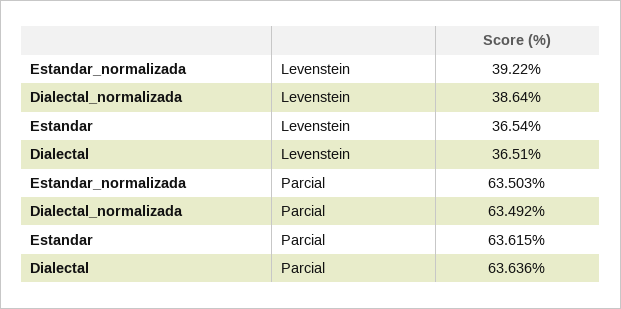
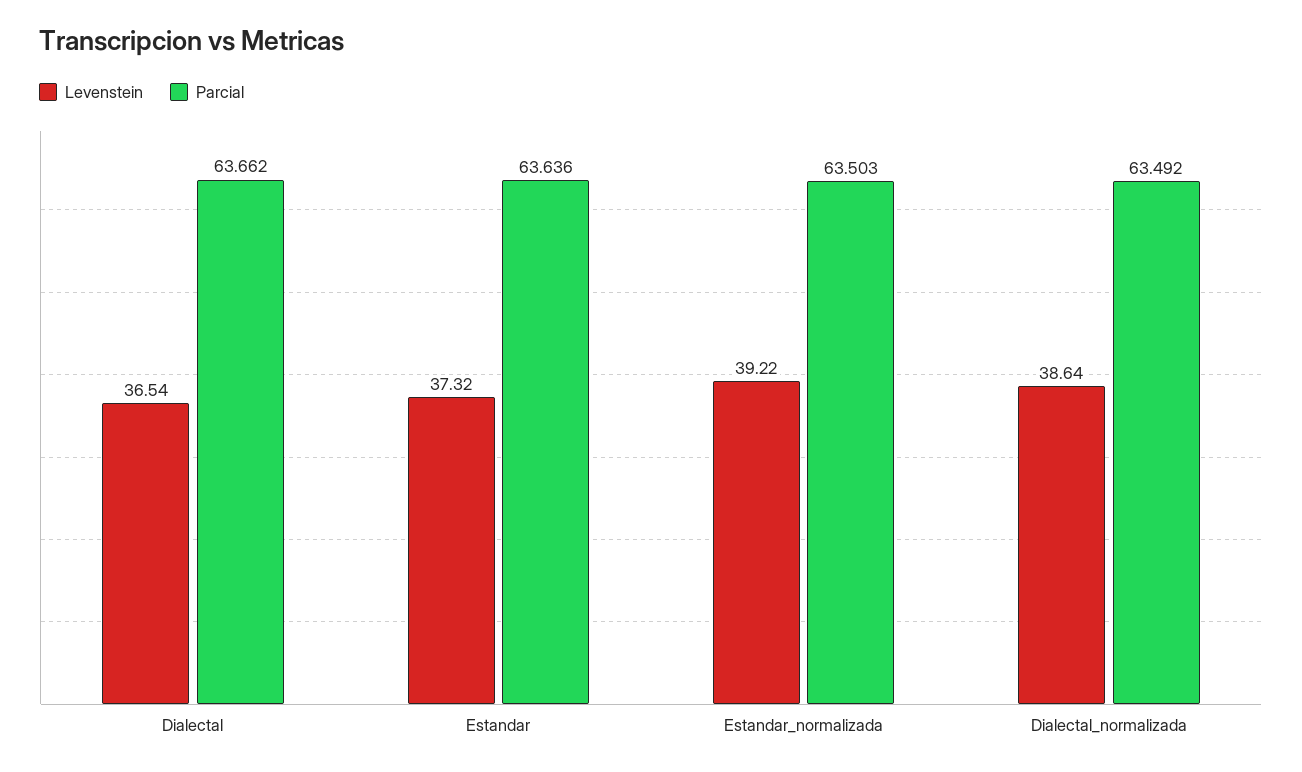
  {
    "Levenstein": {
      "Estandar_normalizada": 39.22,
      "Dialectal_normalizada": 38.64,
-     "Estandar": 36.54,
+     "Estandar": 37.32,
-     "Dialectal": 36.51
+     "Dialectal": 36.54
    },
    "Parcial": {
      "Estandar_normalizada": 63.503,
      "Dialectal_normalizada": 63.492,
-     "Estandar": 63.615,
+     "Estandar": 63.636,
-     "Dialectal": 63.636
+     "Dialectal": 63.662
    }
  }

